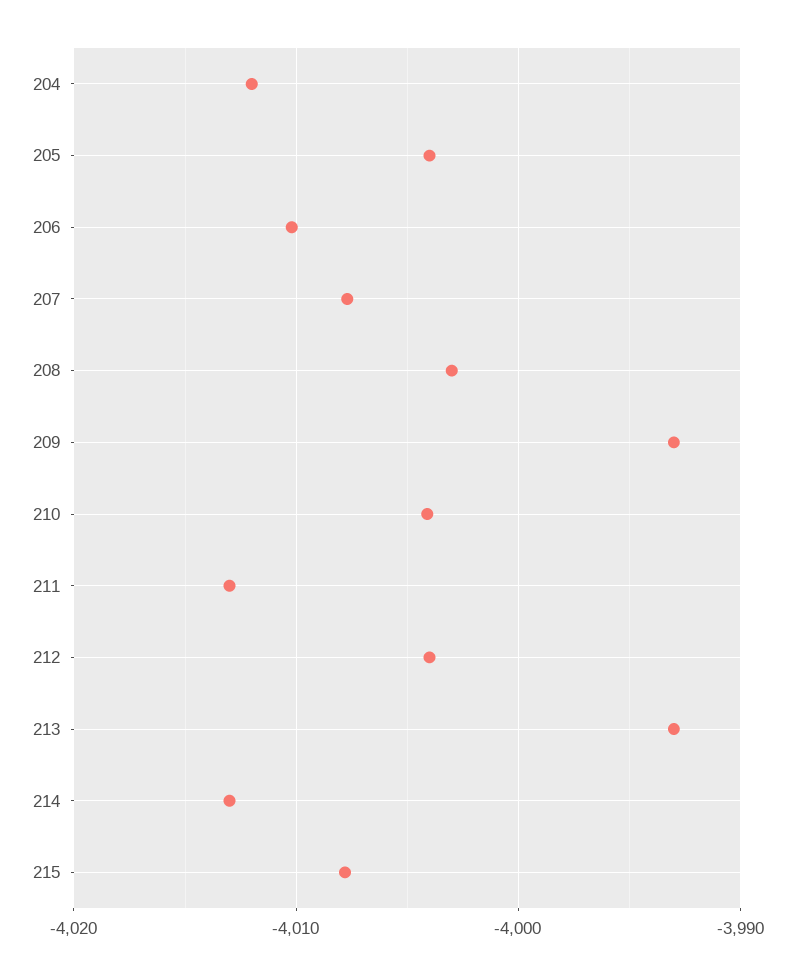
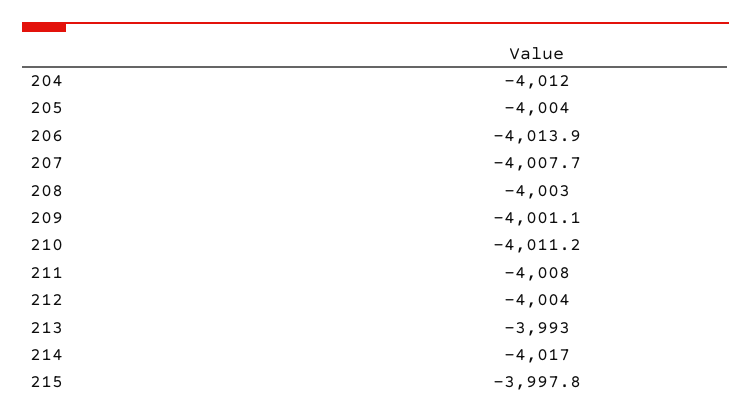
  {
    "204": -4012,
    "205": -4004,
-   "206": -4010,
+   "206": -4013.9,
    "207": -4007.7,
    "208": -4003,
-   "209": -3993,
+   "209": -4001.1,
-   "210": -4004,
+   "210": -4011.2,
-   "211": -4013,
+   "211": -4008,
    "212": -4004,
    "213": -3993,
-   "214": -4013,
+   "214": -4017,
-   "215": -4008
+   "215": -3997.8
  }

